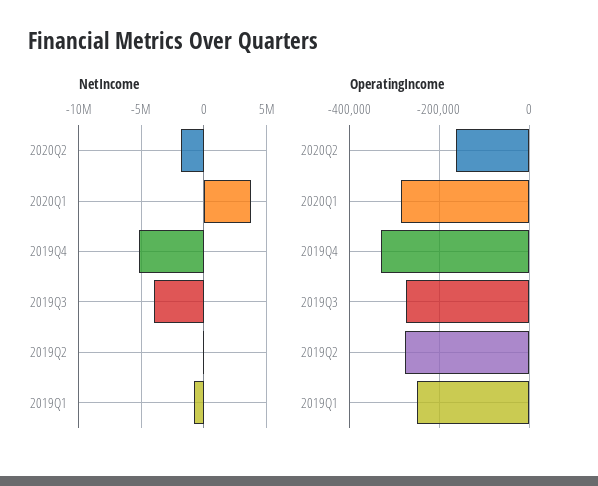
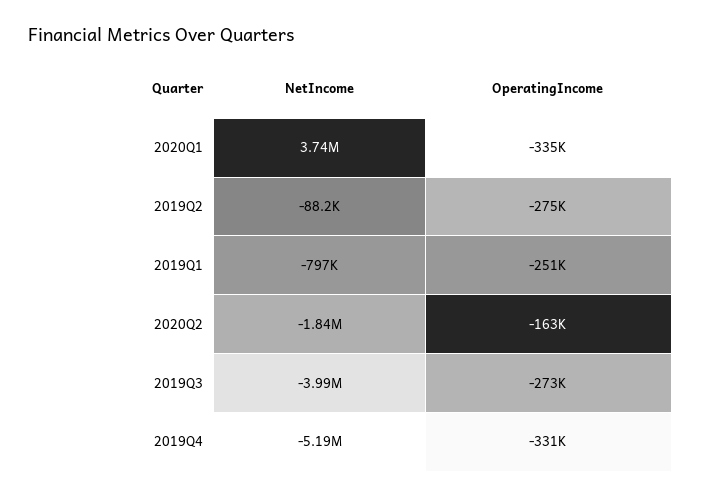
  {
    "NetIncome": {
      "2020Q2": -1840000,
      "2020Q1": 3740000,
      "2019Q4": -5190000,
      "2019Q3": -3990000,
      "2019Q2": -88200,
      "2019Q1": -797000
    },
    "OperatingIncome": {
      "2020Q2": -163000,
-     "2020Q1": -280000,
+     "2020Q1": -335000,
      "2019Q4": -331000,
      "2019Q3": -273000,
      "2019Q2": -275000,
      "2019Q1": -251000
    }
  }

